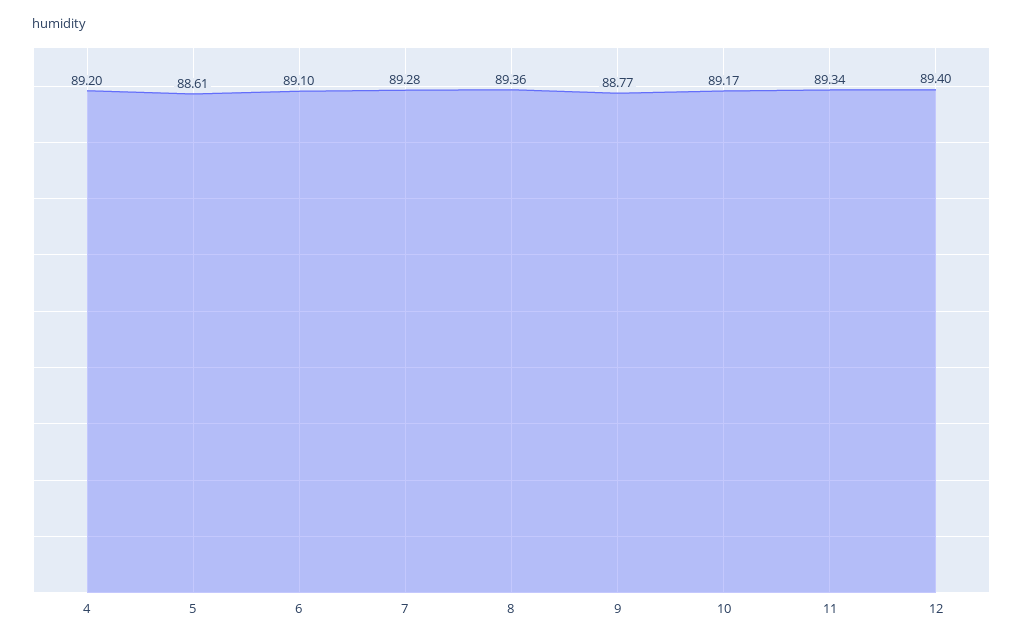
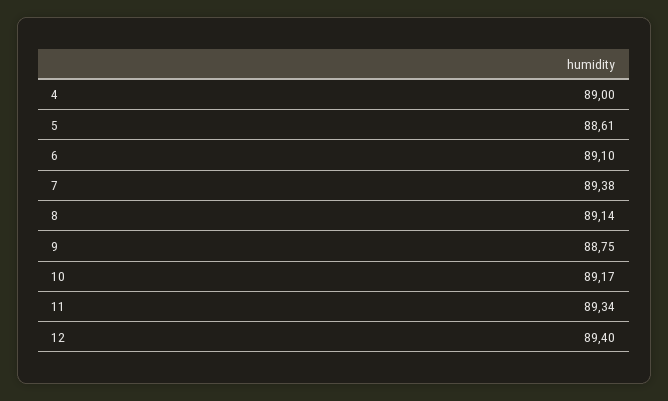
  {
-   "4": 89.2,
+   "4": 89,
    "5": 88.61,
    "6": 89.1,
-   "7": 89.28,
+   "7": 89.38,
-   "8": 89.36,
+   "8": 89.14,
-   "9": 88.77,
+   "9": 88.75,
    "10": 89.17,
    "11": 89.34,
    "12": 89.4
  }

